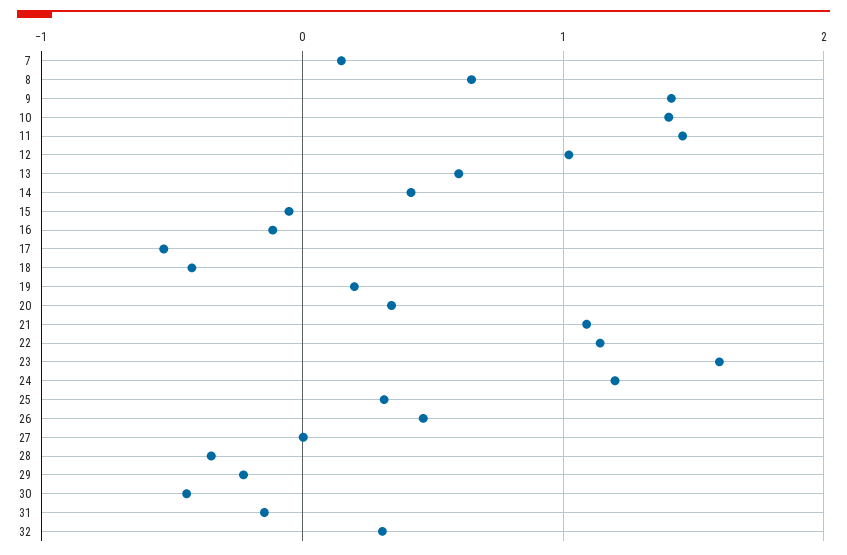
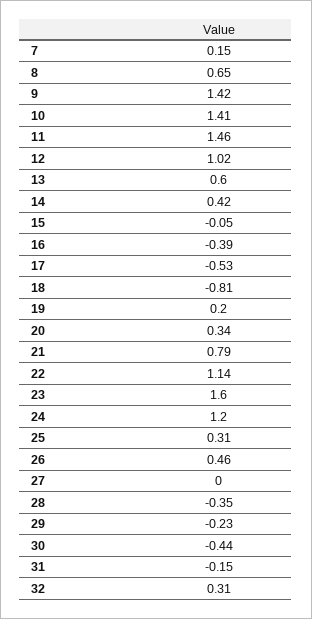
  {
    "7": 0.15,
    "8": 0.65,
    "9": 1.42,
    "10": 1.41,
    "11": 1.46,
    "12": 1.02,
    "13": 0.6,
    "14": 0.42,
    "15": -0.05,
-   "16": -0.1,
+   "16": -0.39,
    "17": -0.53,
-   "18": -0.4,
+   "18": -0.81,
    "19": 0.2,
    "20": 0.34,
-   "21": 1.1,
+   "21": 0.79,
    "22": 1.14,
    "23": 1.6,
    "24": 1.2,
    "25": 0.31,
    "26": 0.46,
    "27": 0,
    "28": -0.35,
    "29": -0.23,
    "30": -0.44,
    "31": -0.15,
    "32": 0.31
  }

